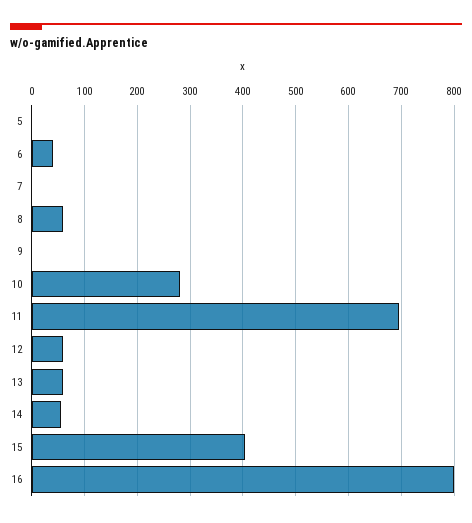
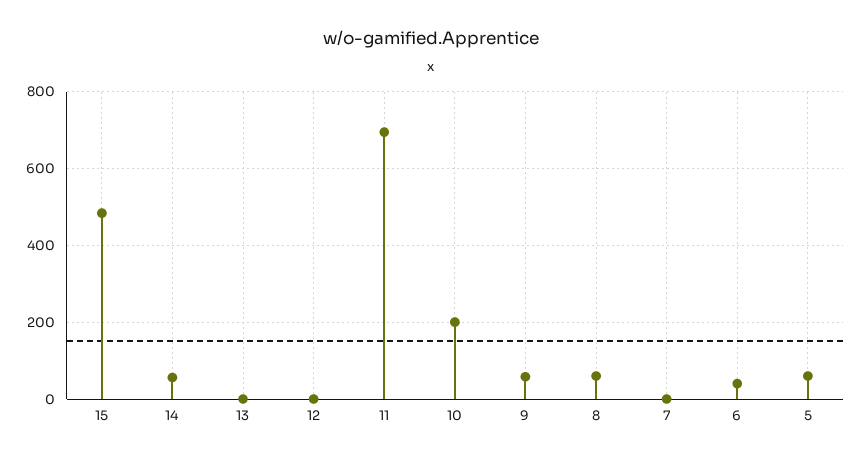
  {
-   "5": 0,
+   "5": 60,
    "6": 40,
    "7": 0,
    "8": 60,
-   "9": 0,
+   "9": 60,
-   "10": 280,
+   "10": 200,
    "11": 700,
-   "12": 60,
+   "12": 0,
-   "13": 60,
+   "13": 0,
    "14": 60,
-   "15": 400,
+   "15": 480
-   "16": 800
  }

